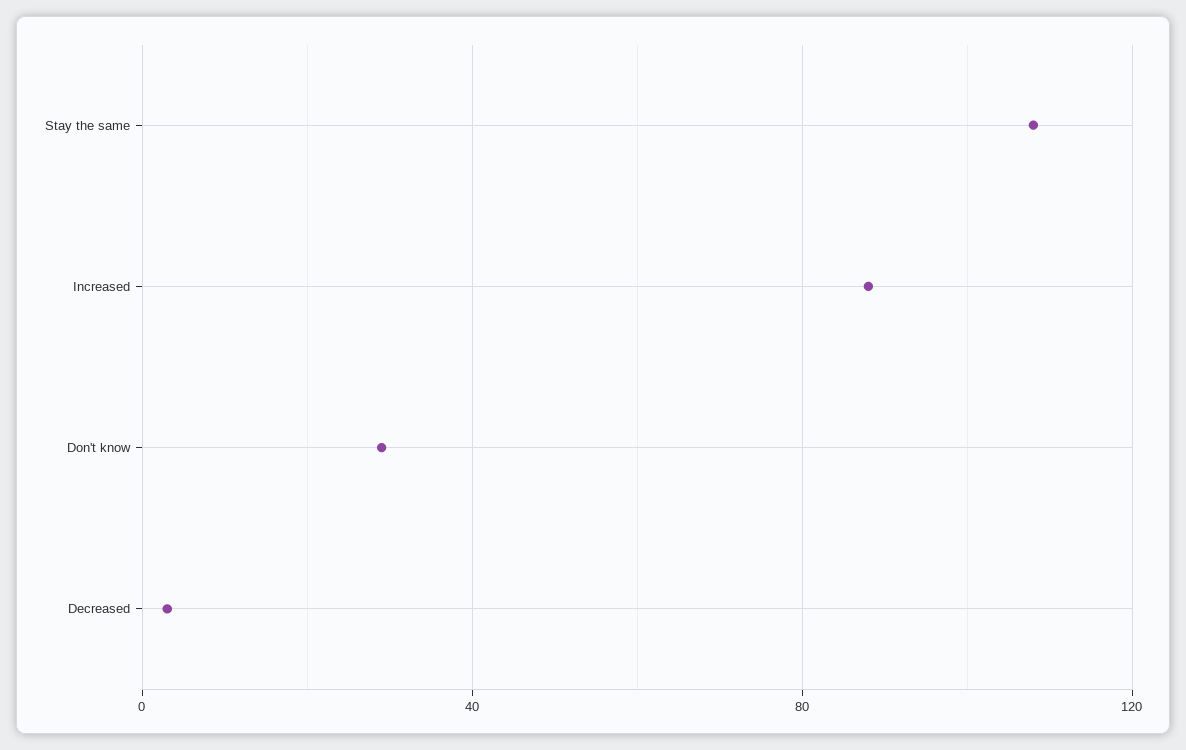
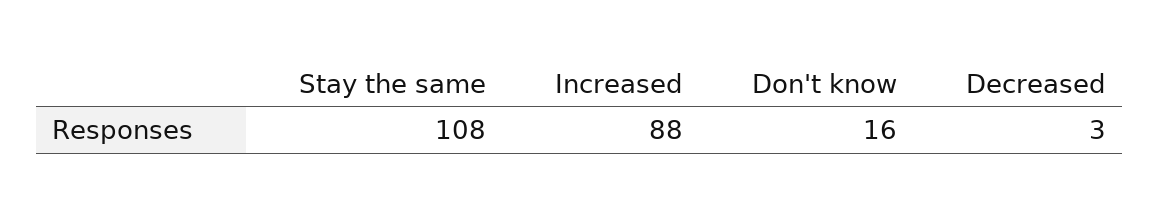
  {
    "Stay the same": 108,
    "Increased": 88,
-   "Don't know": 30,
+   "Don't know": 16,
    "Decreased": 3
  }

